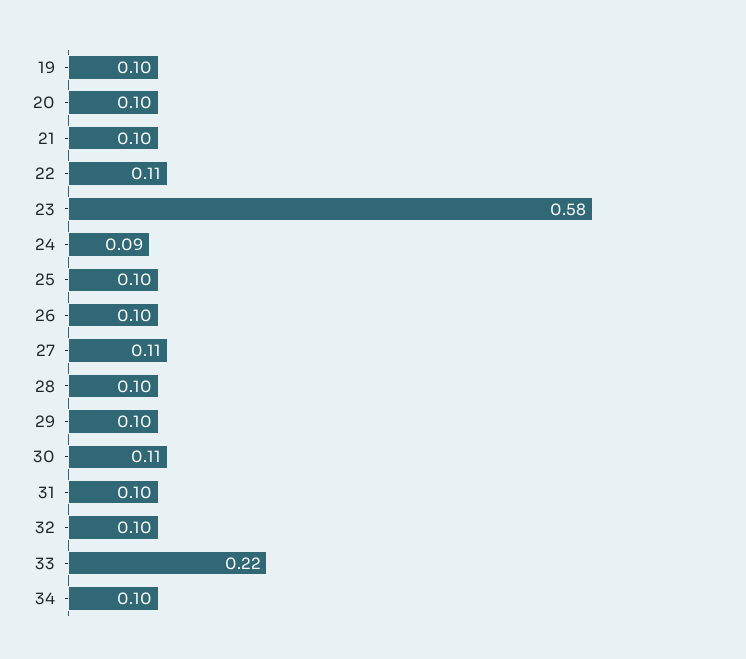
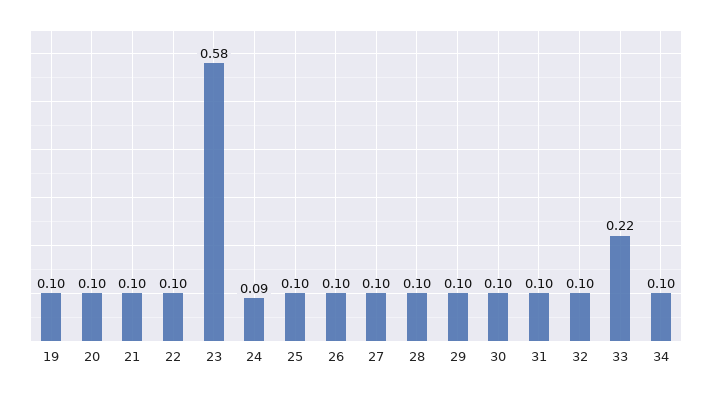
  {
    "19": 0.1,
    "20": 0.1,
    "21": 0.1,
-   "22": 0.11,
+   "22": 0.1,
    "23": 0.58,
    "24": 0.09,
    "25": 0.1,
    "26": 0.1,
-   "27": 0.11,
+   "27": 0.1,
    "28": 0.1,
    "29": 0.1,
-   "30": 0.11,
+   "30": 0.1,
    "31": 0.1,
    "32": 0.1,
    "33": 0.22,
    "34": 0.1
  }

